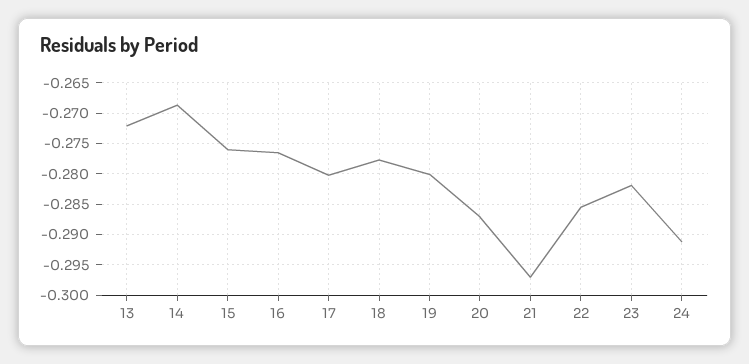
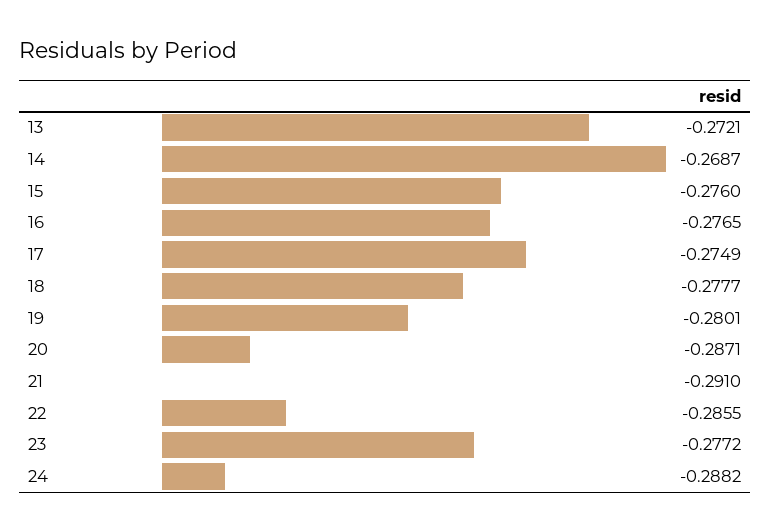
  {
    "13": -0.2721,
    "14": -0.2687,
    "15": -0.276,
    "16": -0.2765,
-   "17": -0.28,
+   "17": -0.2749,
    "18": -0.2777,
    "19": -0.2801,
    "20": -0.2871,
-   "21": -0.297,
+   "21": -0.291,
    "22": -0.2855,
-   "23": -0.282,
+   "23": -0.2772,
-   "24": -0.291
+   "24": -0.2882
  }

